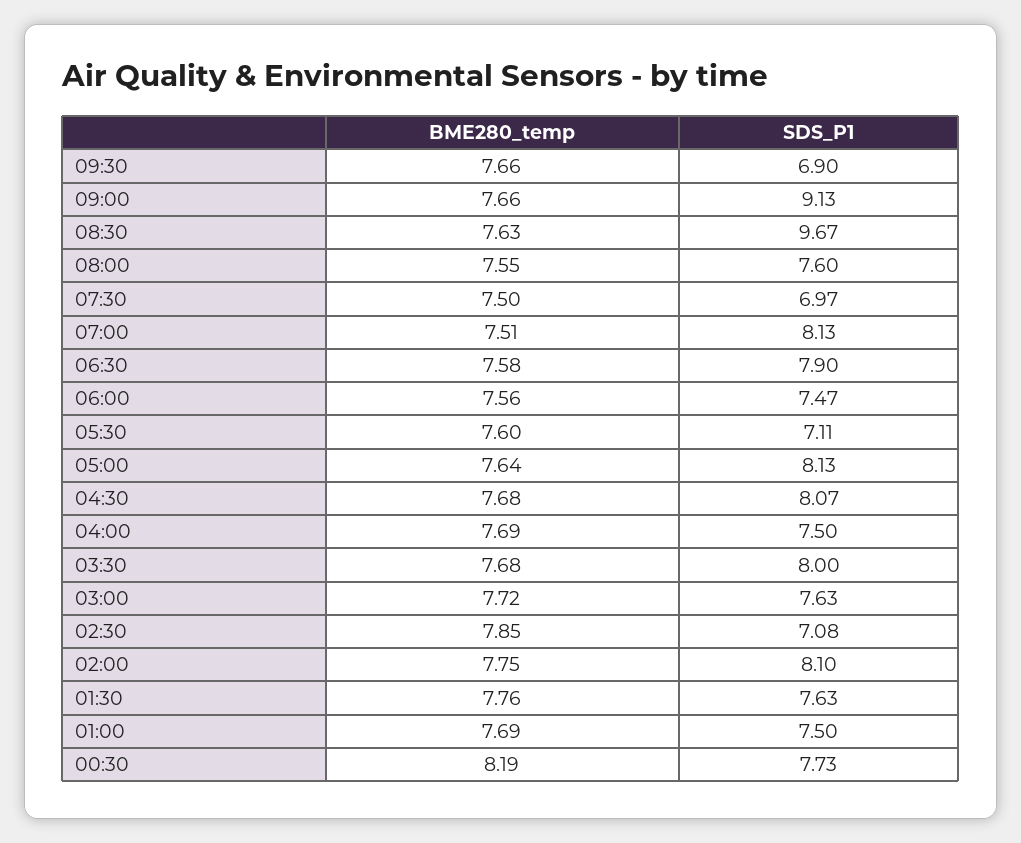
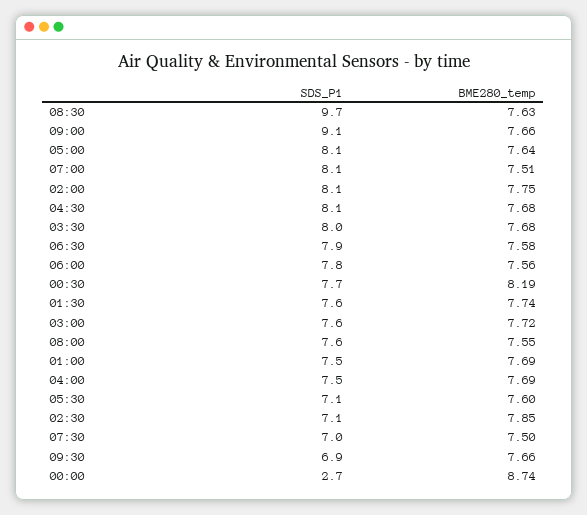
  {
    "BME280_temp": {
      "09:30": 7.66,
      "09:00": 7.66,
      "08:30": 7.63,
      "08:00": 7.55,
      "07:30": 7.5,
      "07:00": 7.51,
      "06:30": 7.58,
      "06:00": 7.56,
      "05:30": 7.6,
      "05:00": 7.64,
      "04:30": 7.68,
      "04:00": 7.69,
      "03:30": 7.68,
      "03:00": 7.72,
      "02:30": 7.85,
      "02:00": 7.75,
-     "01:30": 7.76,
+     "01:30": 7.74,
      "01:00": 7.69,
-     "00:30": 8.19
+     "00:30": 8.19,
+     "00:00": 8.74
    },
    "SDS_P1": {
      "09:30": 6.9,
      "09:00": 9.13,
      "08:30": 9.67,
      "08:00": 7.6,
      "07:30": 6.97,
      "07:00": 8.13,
      "06:30": 7.9,
-     "06:00": 7.47,
+     "06:00": 7.8,
      "05:30": 7.11,
      "05:00": 8.13,
      "04:30": 8.07,
      "04:00": 7.5,
      "03:30": 8,
      "03:00": 7.63,
      "02:30": 7.08,
      "02:00": 8.1,
      "01:30": 7.63,
      "01:00": 7.5,
-     "00:30": 7.73
+     "00:30": 7.73,
+     "00:00": 2.7
    }
  }

